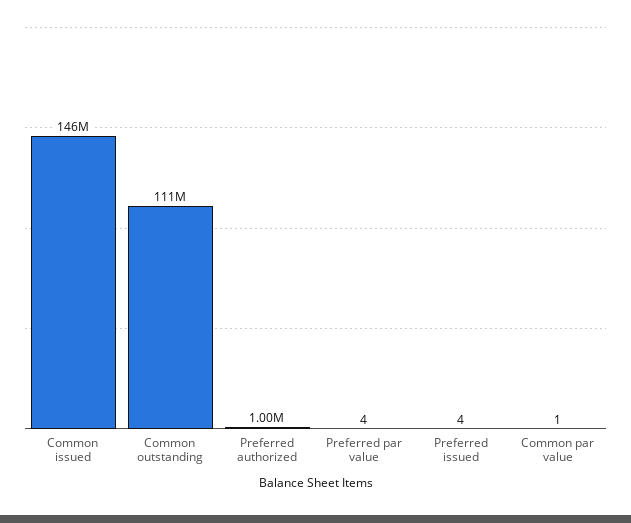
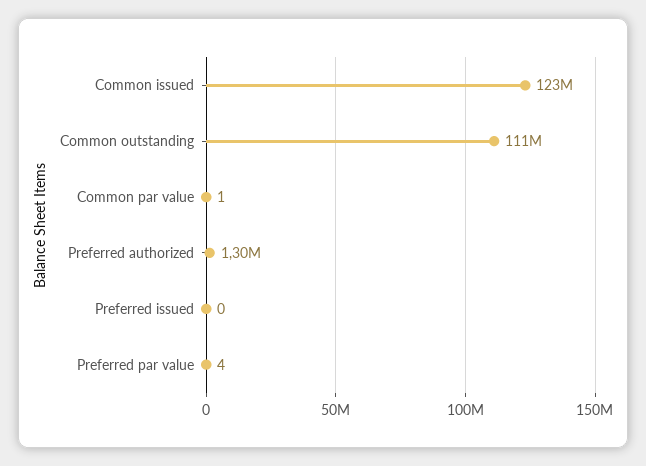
  {
-   "Common issued": 146000000,
+   "Common issued": 123000000,
    "Common outstanding": 111000000,
-   "Preferred authorized": 1000000,
+   "Preferred authorized": 1300000,
    "Preferred par value": 4,
-   "Preferred issued": 4,
+   "Preferred issued": 0,
    "Common par value": 1
  }

